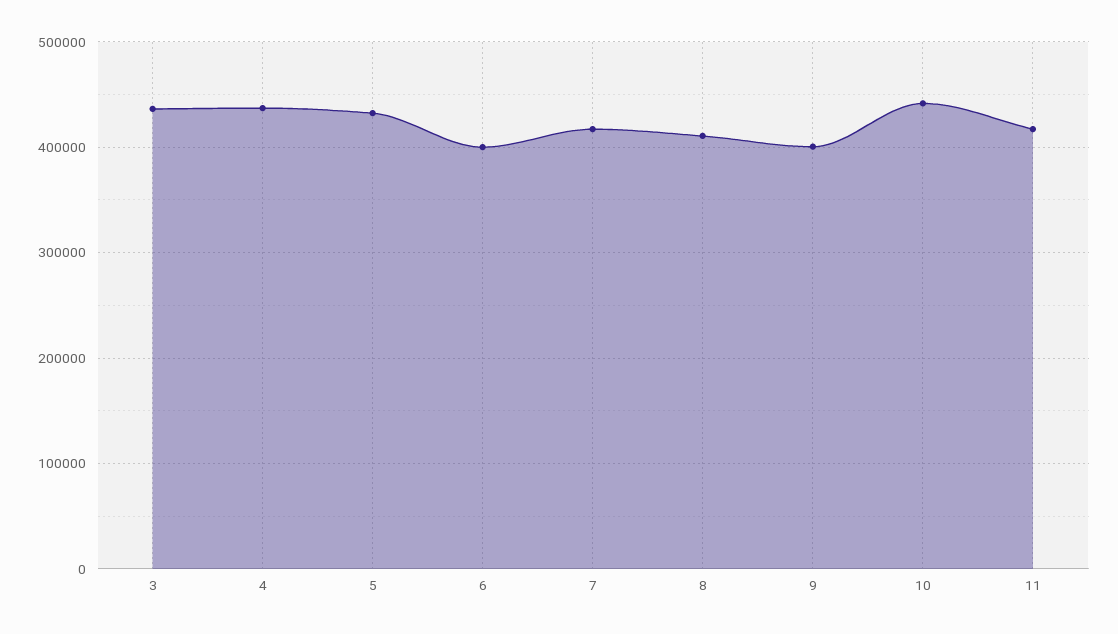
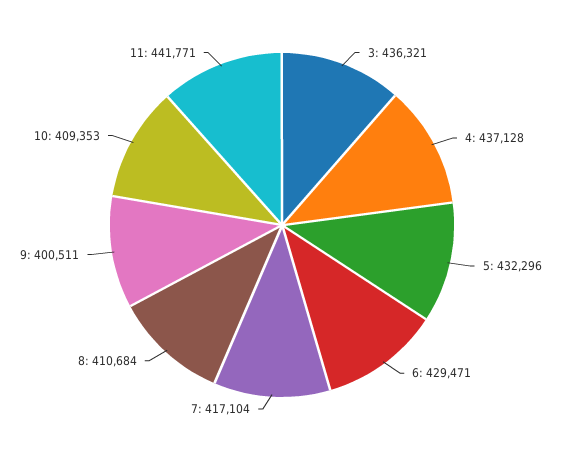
  {
    "3": 436321,
    "4": 437128,
    "5": 432296,
-   "6": 400000,
+   "6": 429471,
    "7": 417104,
    "8": 410684,
    "9": 400511,
-   "10": 440000,
+   "10": 409353,
-   "11": 420000
+   "11": 441771
  }

